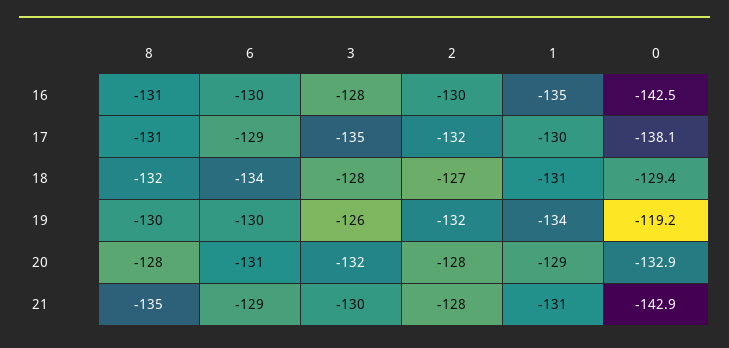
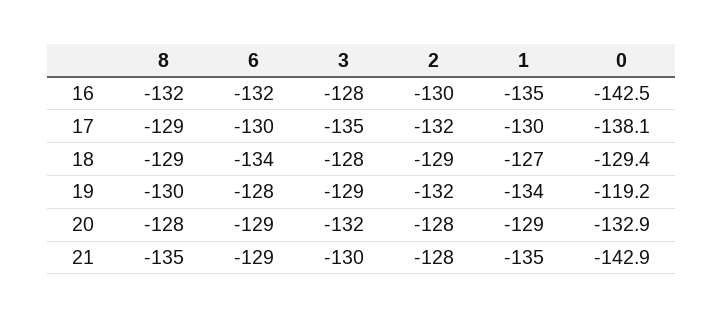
  {
    "8": {
-     "16": -131,
+     "16": -132,
-     "17": -131,
+     "17": -129,
-     "18": -132,
+     "18": -129,
      "19": -130,
      "20": -128,
      "21": -135
    },
    "6": {
-     "16": -130,
+     "16": -132,
-     "17": -129,
+     "17": -130,
      "18": -134,
-     "19": -130,
+     "19": -128,
-     "20": -131,
+     "20": -129,
      "21": -129
    },
    "3": {
      "16": -128,
      "17": -135,
      "18": -128,
-     "19": -126,
+     "19": -129,
      "20": -132,
      "21": -130
    },
    "2": {
      "16": -130,
      "17": -132,
-     "18": -127,
+     "18": -129,
      "19": -132,
      "20": -128,
      "21": -128
    },
    "1": {
      "16": -135,
      "17": -130,
-     "18": -131,
+     "18": -127,
      "19": -134,
      "20": -129,
-     "21": -131
+     "21": -135
    },
    "0": {
      "16": -142.5,
      "17": -138.1,
      "18": -129.4,
      "19": -119.2,
      "20": -132.9,
      "21": -142.9
    }
  }

